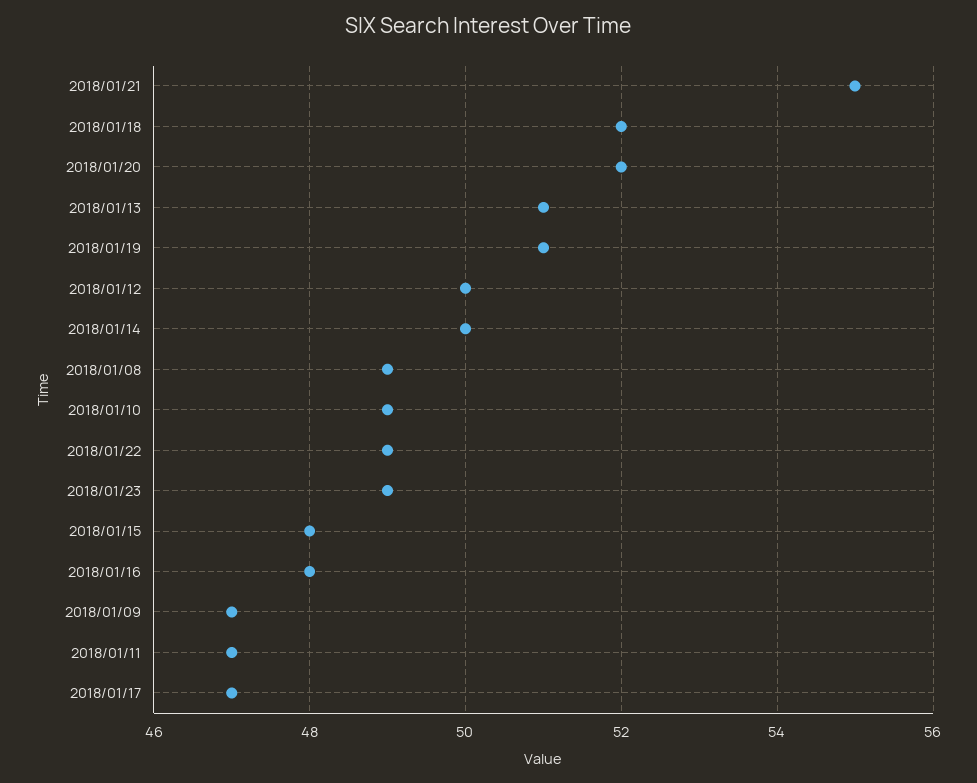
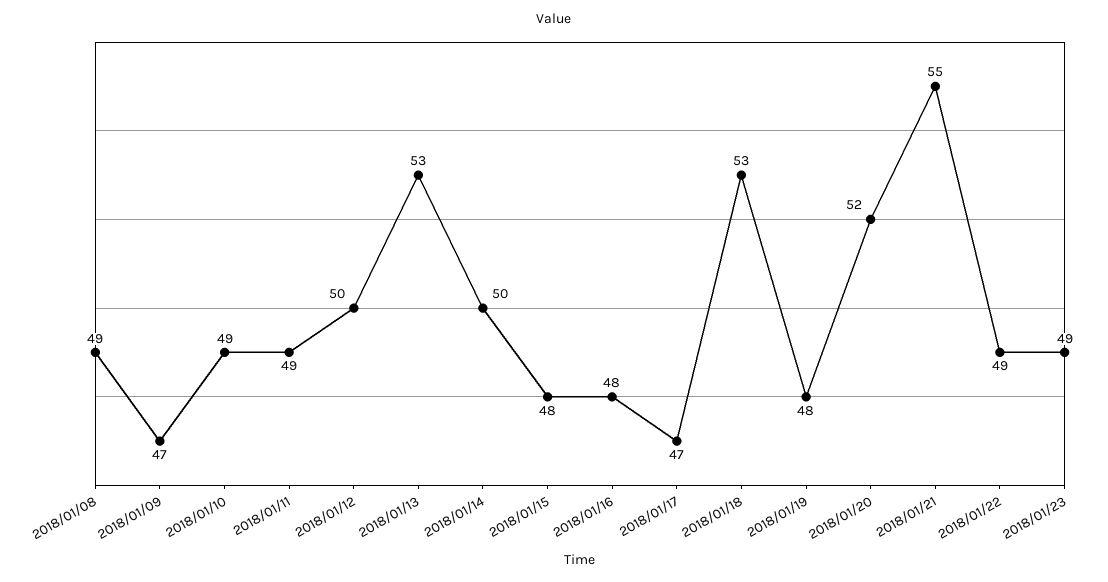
  {
    "2018/01/21": 55,
-   "2018/01/18": 52,
+   "2018/01/18": 53,
    "2018/01/20": 52,
-   "2018/01/13": 51,
+   "2018/01/13": 53,
-   "2018/01/19": 51,
+   "2018/01/19": 48,
    "2018/01/12": 50,
    "2018/01/14": 50,
    "2018/01/08": 49,
    "2018/01/10": 49,
    "2018/01/22": 49,
    "2018/01/23": 49,
    "2018/01/15": 48,
    "2018/01/16": 48,
    "2018/01/09": 47,
-   "2018/01/11": 47,
+   "2018/01/11": 49,
    "2018/01/17": 47
  }

